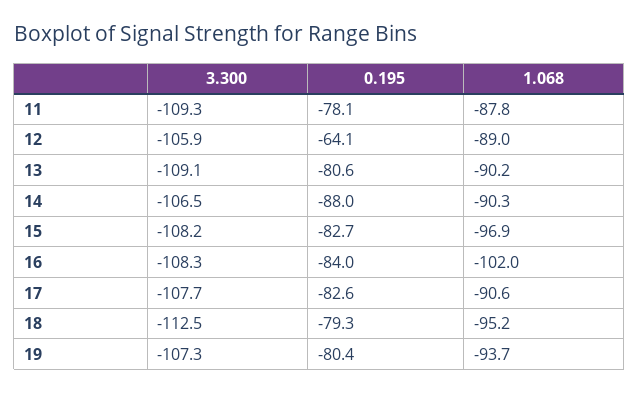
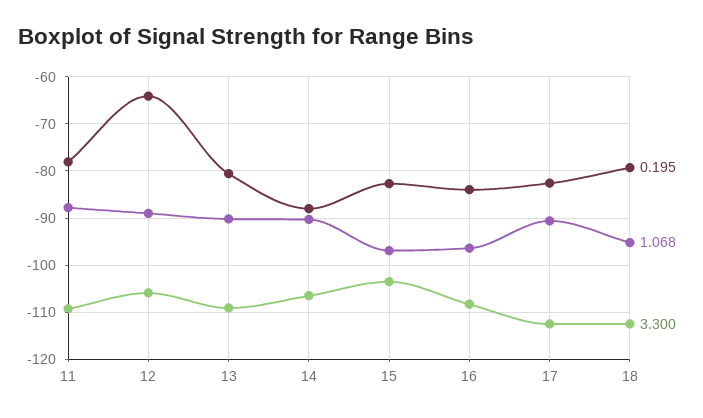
  {
    "3.300": {
      "11": -109.3,
      "12": -105.9,
      "13": -109.1,
      "14": -106.5,
-     "15": -108.2,
+     "15": -104,
      "16": -108.3,
-     "17": -107.7,
+     "17": -112,
-     "18": -112.5,
+     "18": -112.5
-     "19": -107.3
    },
    "0.195": {
      "11": -78.1,
      "12": -64.1,
      "13": -80.6,
      "14": -88,
      "15": -82.7,
      "16": -84,
      "17": -82.6,
-     "18": -79.3,
+     "18": -79.3
-     "19": -80.4
    },
    "1.068": {
      "11": -87.8,
      "12": -89,
      "13": -90.2,
      "14": -90.3,
      "15": -96.9,
-     "16": -102,
+     "16": -96,
      "17": -90.6,
-     "18": -95.2,
+     "18": -95.2
-     "19": -93.7
    }
  }

